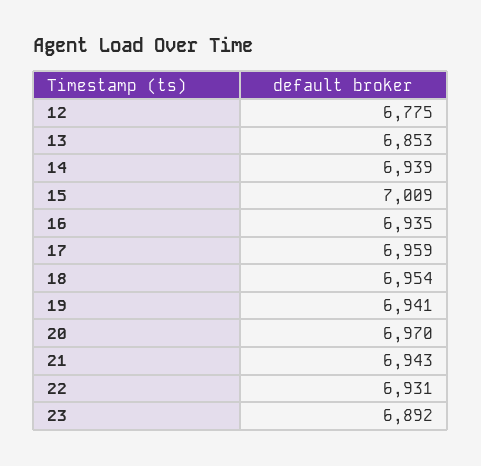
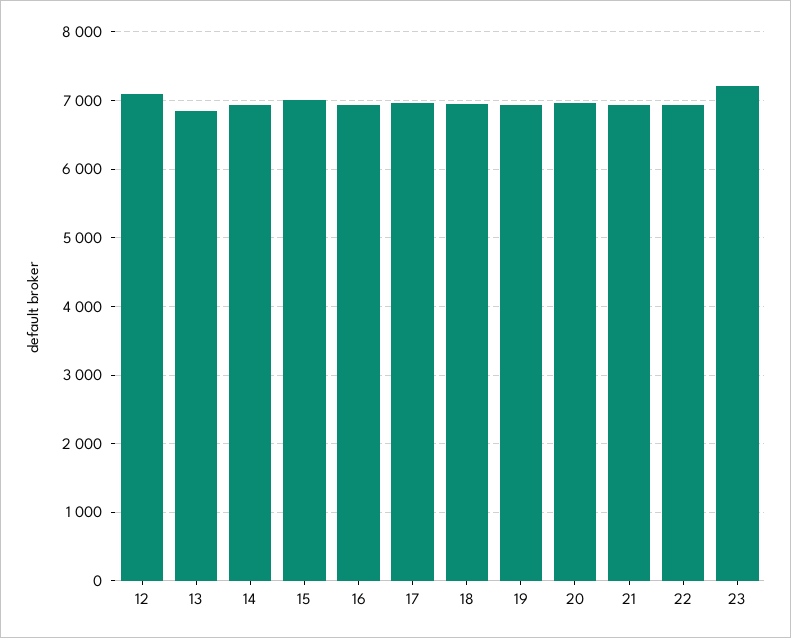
  {
-   "12": 6775,
+   "12": 7100,
    "13": 6853,
    "14": 6939,
    "15": 7009,
    "16": 6935,
    "17": 6959,
    "18": 6954,
    "19": 6941,
    "20": 6970,
    "21": 6943,
    "22": 6931,
-   "23": 6892
+   "23": 7200
  }

